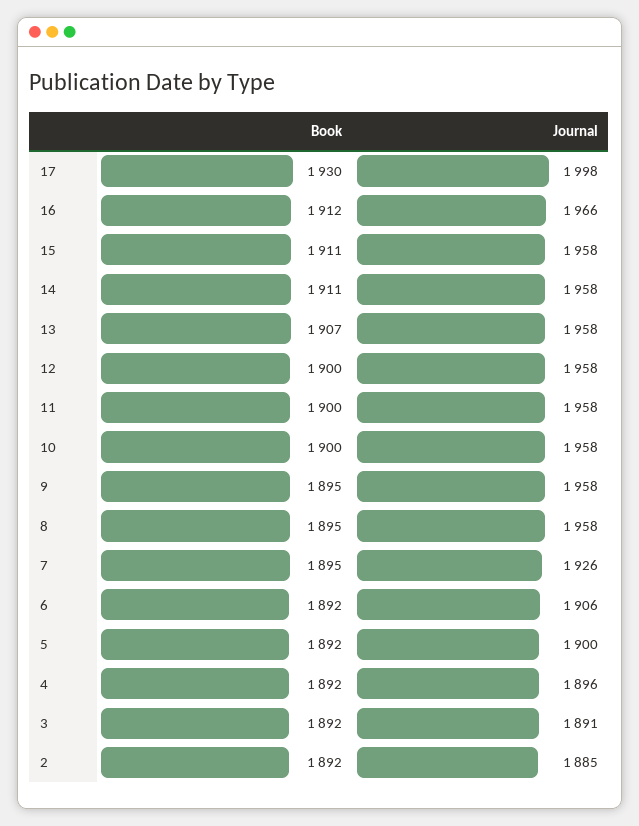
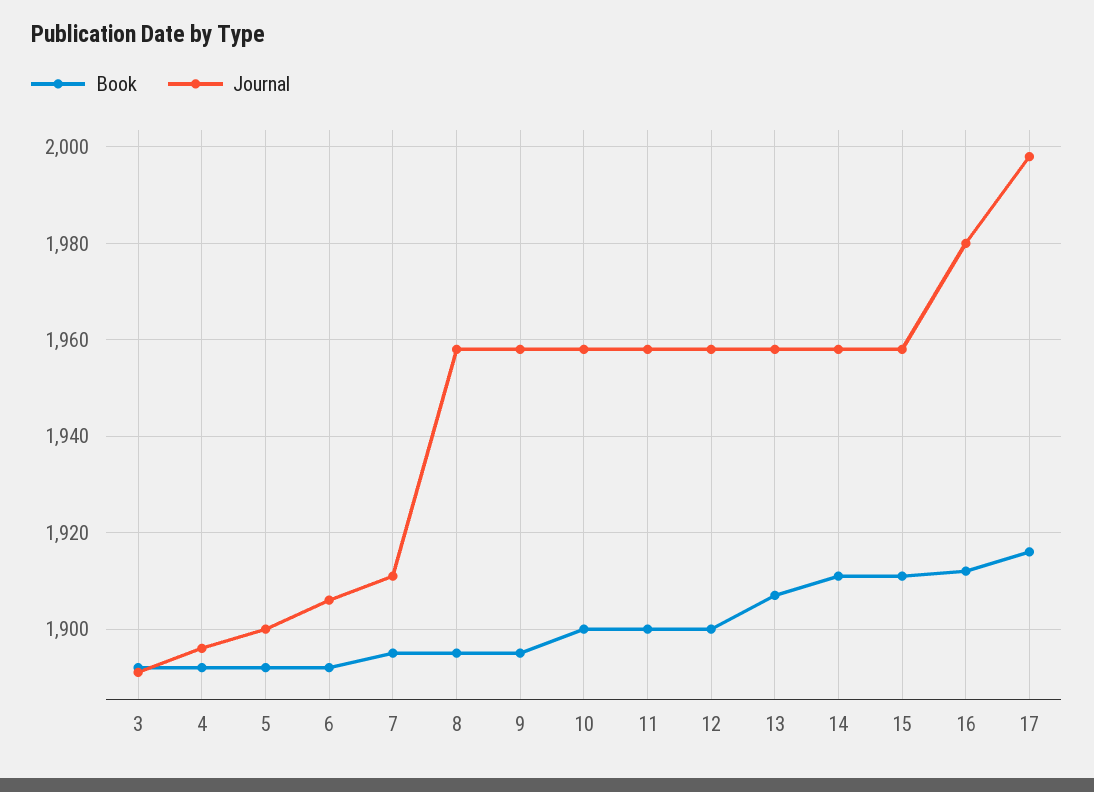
  {
    "Book": {
-     "17": 1930,
+     "17": 1915,
      "16": 1912,
      "15": 1911,
      "14": 1911,
      "13": 1907,
      "12": 1900,
      "11": 1900,
      "10": 1900,
      "9": 1895,
      "8": 1895,
      "7": 1895,
      "6": 1892,
      "5": 1892,
      "4": 1892,
-     "3": 1892,
+     "3": 1892
-     "2": 1892
    },
    "Journal": {
      "17": 1998,
-     "16": 1966,
+     "16": 1980,
      "15": 1958,
      "14": 1958,
      "13": 1958,
      "12": 1958,
      "11": 1958,
      "10": 1958,
      "9": 1958,
      "8": 1958,
-     "7": 1926,
+     "7": 1910,
      "6": 1906,
      "5": 1900,
      "4": 1896,
-     "3": 1891,
+     "3": 1891
-     "2": 1885
    }
  }

